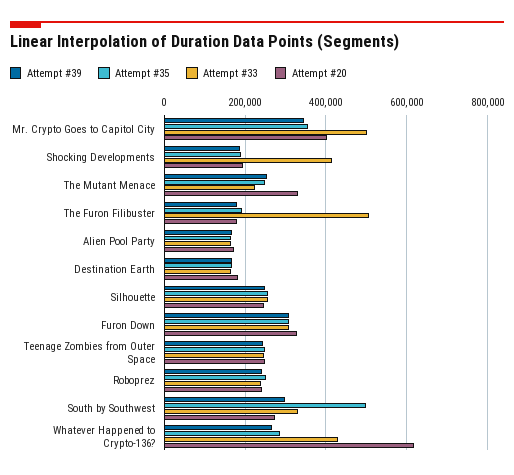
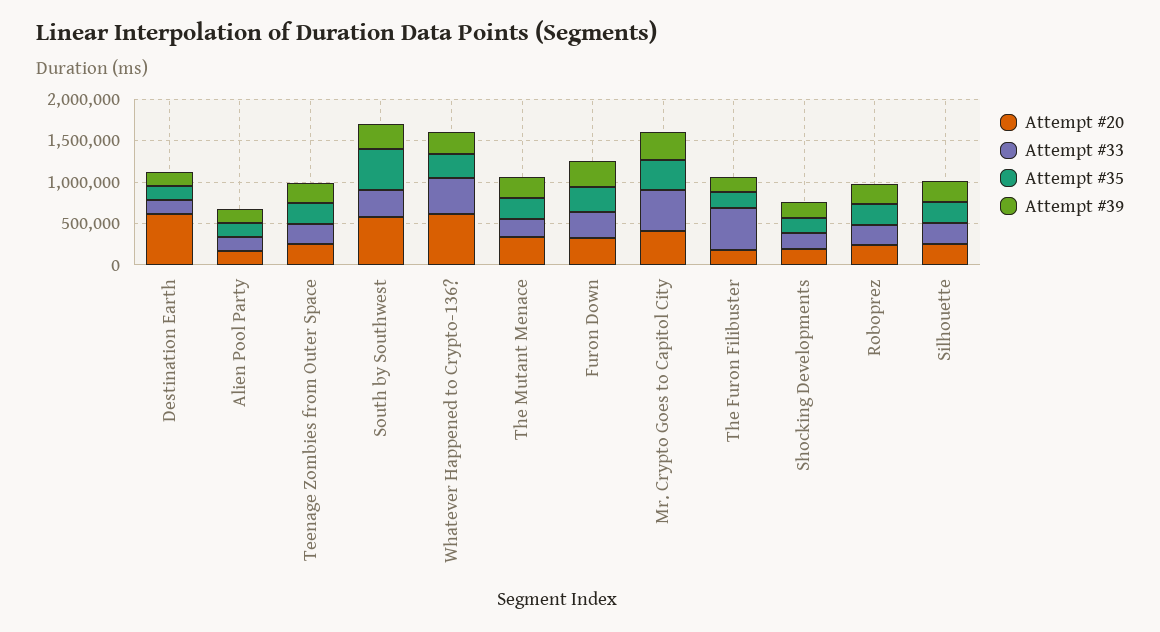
  {
    "Attempt #39": {
      "Mr. Crypto Goes to Capitol City": 340000,
      "Shocking Developments": 180000,
      "The Mutant Menace": 260000,
      "The Furon Filibuster": 180000,
      "Alien Pool Party": 160000,
      "Destination Earth": 160000,
      "Silhouette": 240000,
      "Furon Down": 300000,
      "Teenage Zombies from Outer Space": 240000,
      "Roboprez": 240000,
      "South by Southwest": 300000,
      "Whatever Happened to Crypto-136?": 260000
    },
    "Attempt #35": {
      "Mr. Crypto Goes to Capitol City": 360000,
      "Shocking Developments": 200000,
      "The Mutant Menace": 240000,
      "The Furon Filibuster": 200000,
      "Alien Pool Party": 160000,
      "Destination Earth": 160000,
      "Silhouette": 260000,
      "Furon Down": 300000,
      "Teenage Zombies from Outer Space": 240000,
      "Roboprez": 260000,
      "South by Southwest": 500000,
      "Whatever Happened to Crypto-136?": 280000
    },
    "Attempt #33": {
      "Mr. Crypto Goes to Capitol City": 500000,
-     "Shocking Developments": 420000,
+     "Shocking Developments": 200000,
      "The Mutant Menace": 220000,
      "The Furon Filibuster": 500000,
      "Alien Pool Party": 160000,
      "Destination Earth": 160000,
      "Silhouette": 260000,
      "Furon Down": 300000,
      "Teenage Zombies from Outer Space": 240000,
      "Roboprez": 240000,
      "South by Southwest": 340000,
      "Whatever Happened to Crypto-136?": 420000
    },
    "Attempt #20": {
      "Mr. Crypto Goes to Capitol City": 400000,
      "Shocking Developments": 200000,
      "The Mutant Menace": 340000,
      "The Furon Filibuster": 180000,
      "Alien Pool Party": 180000,
-     "Destination Earth": 180000,
+     "Destination Earth": 600000,
      "Silhouette": 240000,
      "Furon Down": 320000,
      "Teenage Zombies from Outer Space": 240000,
      "Roboprez": 240000,
-     "South by Southwest": 280000,
+     "South by Southwest": 600000,
      "Whatever Happened to Crypto-136?": 620000
    }
  }

